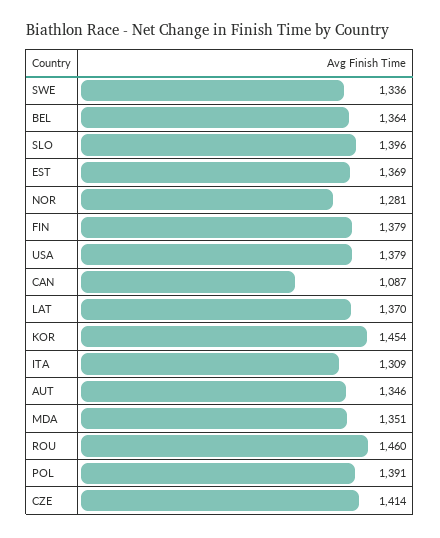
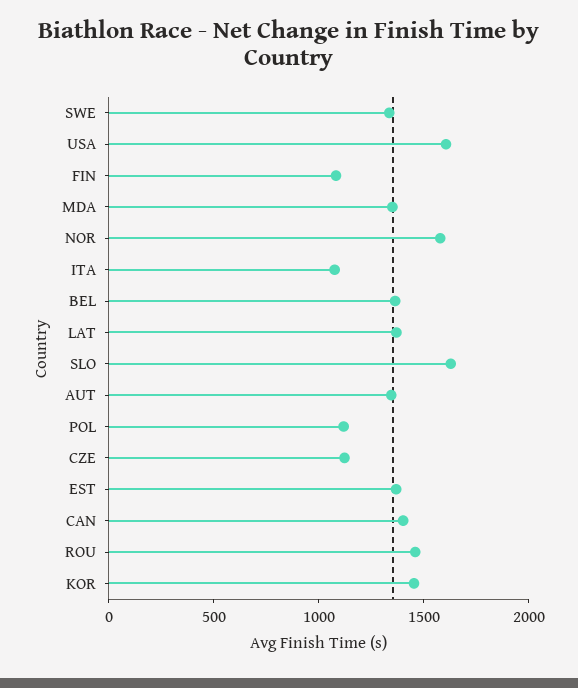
  {
    "SWE": 1336,
    "BEL": 1364,
-   "SLO": 1396,
+   "SLO": 1600,
    "EST": 1369,
-   "NOR": 1281,
+   "NOR": 1600,
-   "FIN": 1379,
+   "FIN": 1100,
-   "USA": 1379,
+   "USA": 1600,
-   "CAN": 1087,
+   "CAN": 1400,
    "LAT": 1370,
    "KOR": 1454,
-   "ITA": 1309,
+   "ITA": 1100,
    "AUT": 1346,
    "MDA": 1351,
    "ROU": 1460,
-   "POL": 1391,
+   "POL": 1100,
-   "CZE": 1414
+   "CZE": 1100
  }

